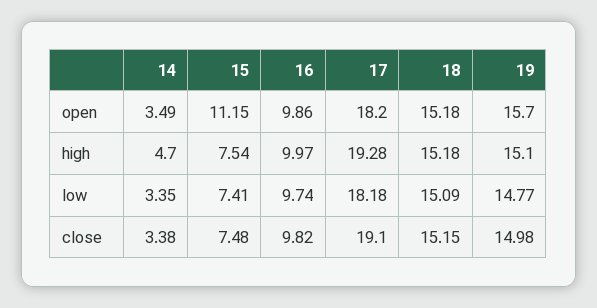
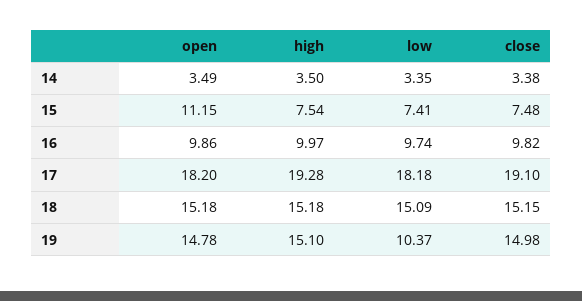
  {
    "14": {
      "open": 3.49,
-     "high": 4.7,
+     "high": 3.5,
      "low": 3.35,
      "close": 3.38
    },
    "15": {
      "open": 11.15,
      "high": 7.54,
      "low": 7.41,
      "close": 7.48
    },
    "16": {
      "open": 9.86,
      "high": 9.97,
      "low": 9.74,
      "close": 9.82
    },
    "17": {
      "open": 18.2,
      "high": 19.28,
      "low": 18.18,
      "close": 19.1
    },
    "18": {
      "open": 15.18,
      "high": 15.18,
      "low": 15.09,
      "close": 15.15
    },
    "19": {
-     "open": 15.7,
+     "open": 14.78,
      "high": 15.1,
-     "low": 14.77,
+     "low": 10.37,
      "close": 14.98
    }
  }

